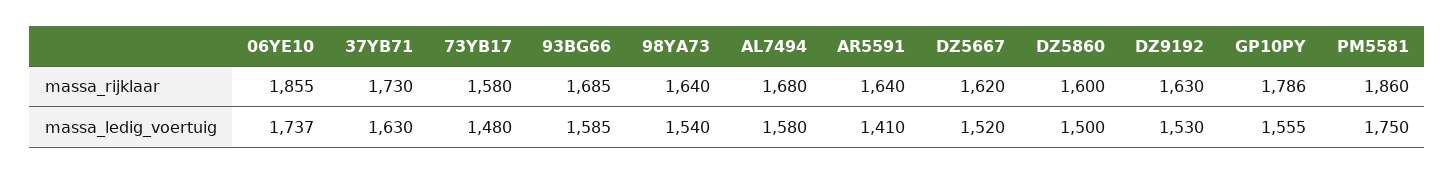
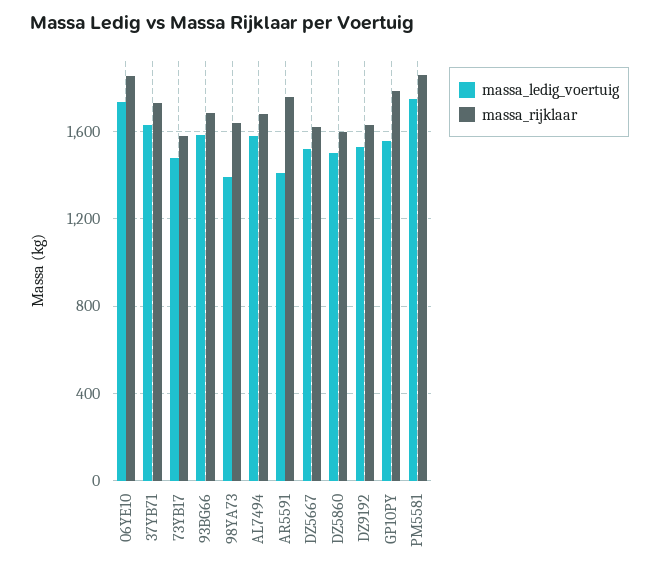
  {
    "massa_rijklaar": {
      "06YE10": 1855,
      "37YB71": 1730,
      "73YB17": 1580,
      "93BG66": 1685,
      "98YA73": 1640,
      "AL7494": 1680,
-     "AR5591": 1640,
+     "AR5591": 1750,
      "DZ5667": 1620,
      "DZ5860": 1600,
      "DZ9192": 1630,
      "GP10PY": 1786,
      "PM5581": 1860
    },
    "massa_ledig_voertuig": {
      "06YE10": 1737,
      "37YB71": 1630,
      "73YB17": 1480,
      "93BG66": 1585,
-     "98YA73": 1540,
+     "98YA73": 1400,
      "AL7494": 1580,
      "AR5591": 1410,
      "DZ5667": 1520,
      "DZ5860": 1500,
      "DZ9192": 1530,
      "GP10PY": 1555,
      "PM5581": 1750
    }
  }

